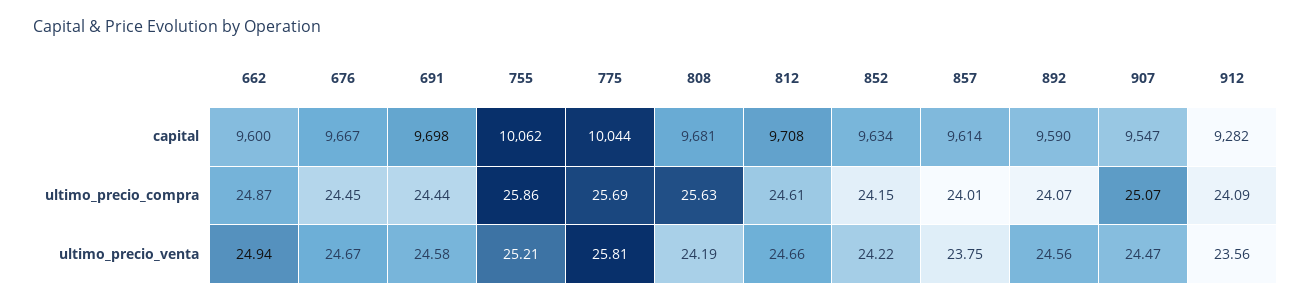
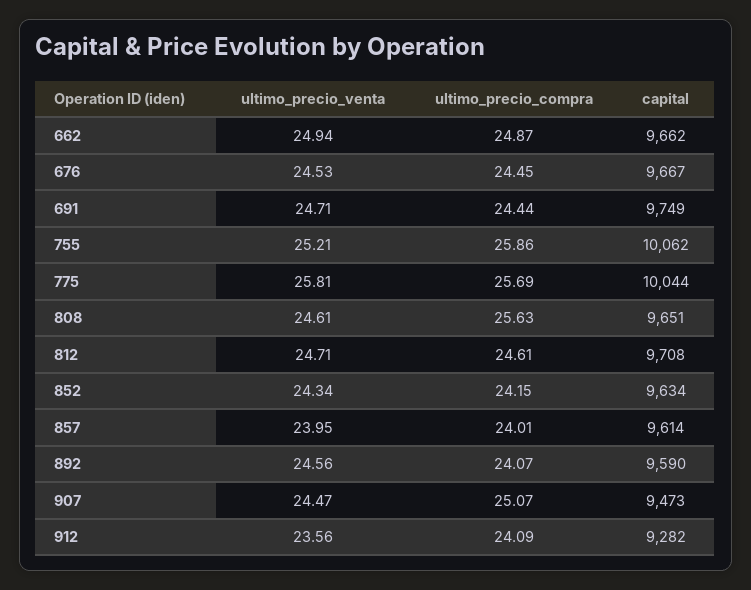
  {
    "662": {
-     "capital": 9600,
+     "capital": 9662,
      "ultimo_precio_compra": 24.87,
      "ultimo_precio_venta": 24.94
    },
    "676": {
      "capital": 9667,
      "ultimo_precio_compra": 24.45,
-     "ultimo_precio_venta": 24.67
+     "ultimo_precio_venta": 24.53
    },
    "691": {
-     "capital": 9698,
+     "capital": 9749,
      "ultimo_precio_compra": 24.44,
-     "ultimo_precio_venta": 24.58
+     "ultimo_precio_venta": 24.71
    },
    "755": {
      "capital": 10062,
      "ultimo_precio_compra": 25.86,
      "ultimo_precio_venta": 25.21
    },
    "775": {
      "capital": 10044,
      "ultimo_precio_compra": 25.69,
      "ultimo_precio_venta": 25.81
    },
    "808": {
-     "capital": 9681,
+     "capital": 9651,
      "ultimo_precio_compra": 25.63,
-     "ultimo_precio_venta": 24.19
+     "ultimo_precio_venta": 24.61
    },
    "812": {
      "capital": 9708,
      "ultimo_precio_compra": 24.61,
-     "ultimo_precio_venta": 24.66
+     "ultimo_precio_venta": 24.71
    },
    "852": {
      "capital": 9634,
      "ultimo_precio_compra": 24.15,
-     "ultimo_precio_venta": 24.22
+     "ultimo_precio_venta": 24.34
    },
    "857": {
      "capital": 9614,
      "ultimo_precio_compra": 24.01,
-     "ultimo_precio_venta": 23.75
+     "ultimo_precio_venta": 23.95
    },
    "892": {
      "capital": 9590,
      "ultimo_precio_compra": 24.07,
      "ultimo_precio_venta": 24.56
    },
    "907": {
-     "capital": 9547,
+     "capital": 9473,
      "ultimo_precio_compra": 25.07,
      "ultimo_precio_venta": 24.47
    },
    "912": {
      "capital": 9282,
      "ultimo_precio_compra": 24.09,
      "ultimo_precio_venta": 23.56
    }
  }

